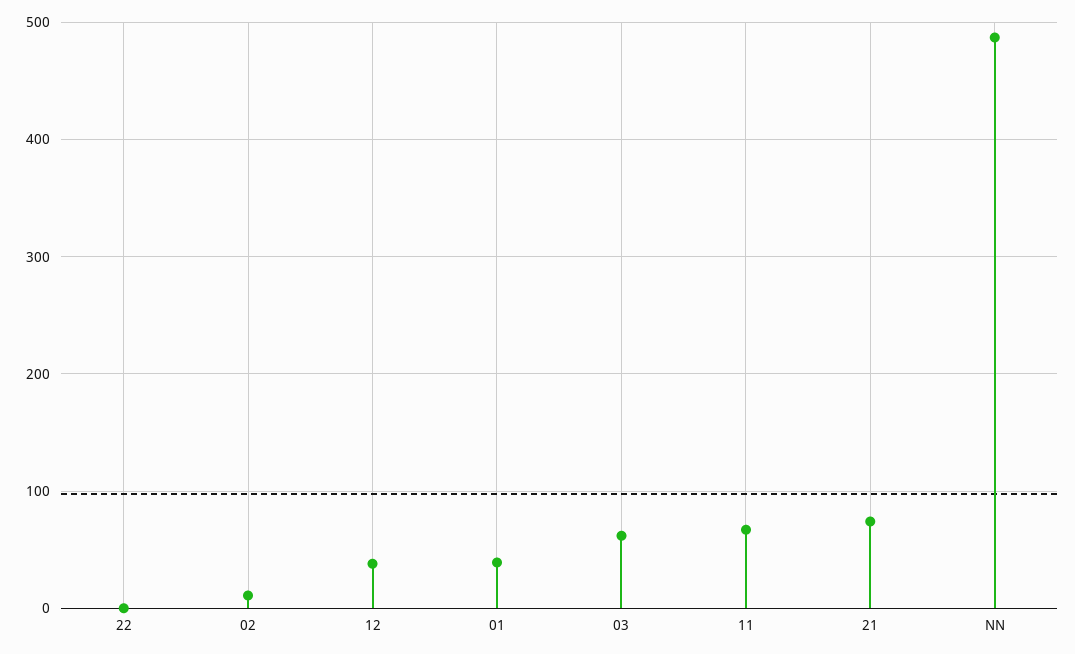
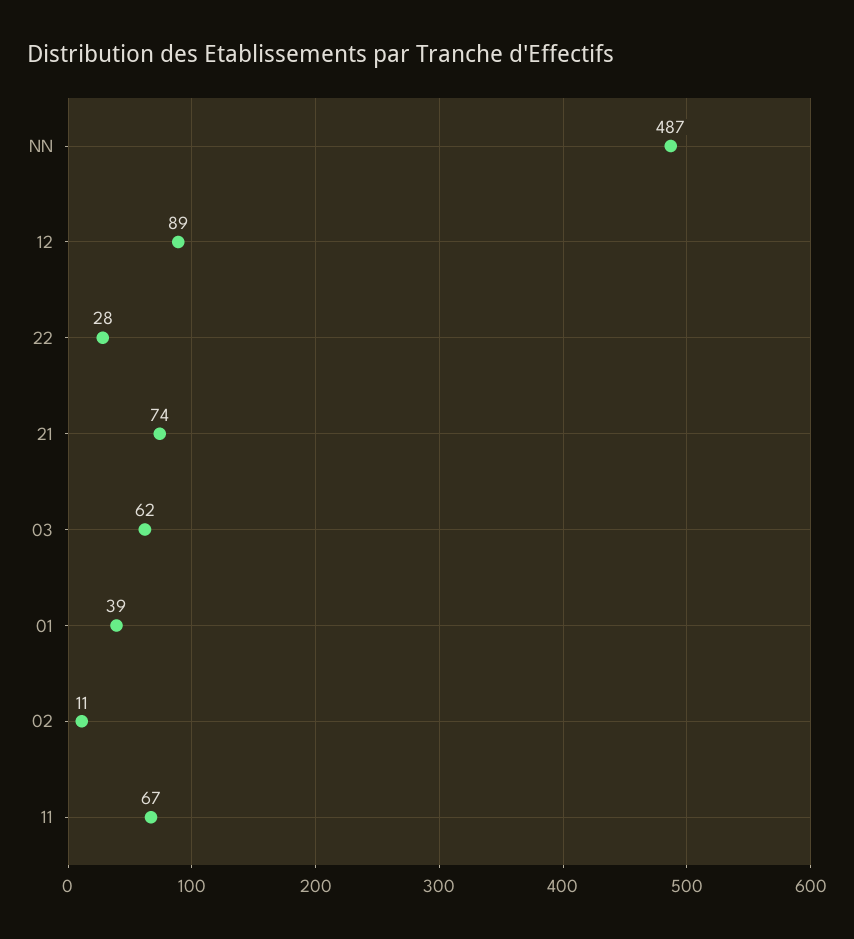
  {
-   "22": 0,
+   "22": 28,
    "02": 11,
-   "12": 40,
+   "12": 89,
    "01": 39,
    "03": 62,
    "11": 67,
    "21": 74,
    "NN": 487
  }

